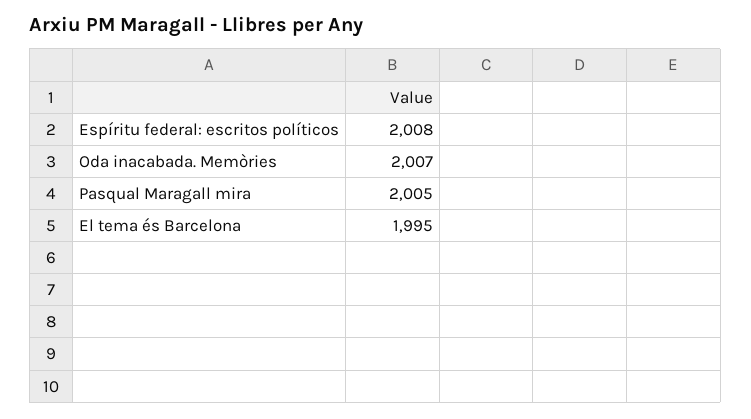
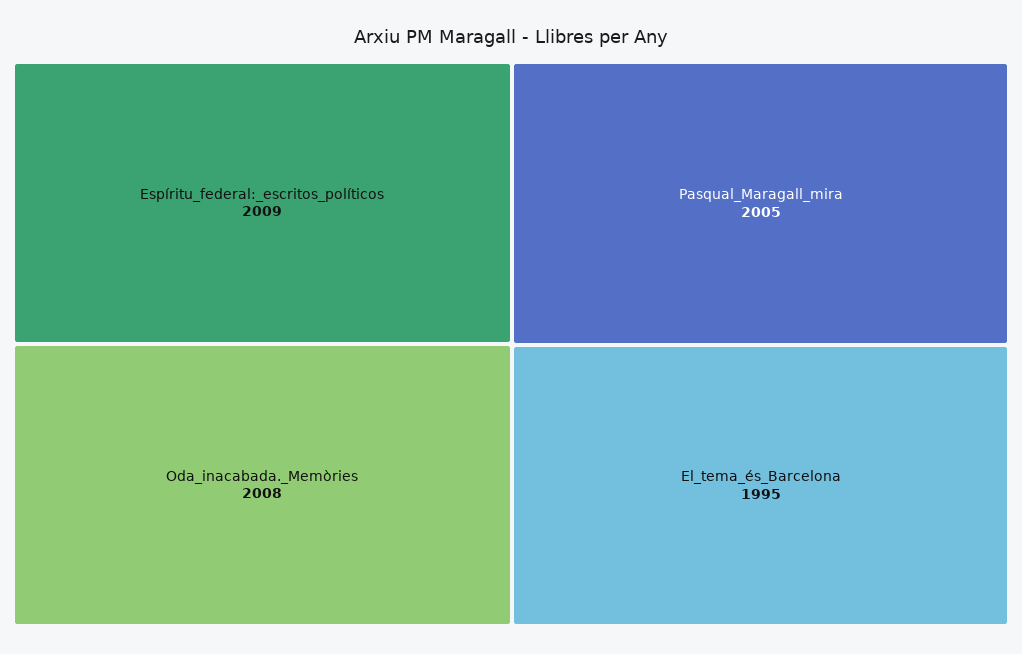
  {
-   "Espíritu federal: escritos políticos": 2008,
+   "Espíritu federal: escritos políticos": 2009,
-   "Oda inacabada. Memòries": 2007,
+   "Oda inacabada. Memòries": 2008,
    "Pasqual Maragall mira": 2005,
    "El tema és Barcelona": 1995
  }

